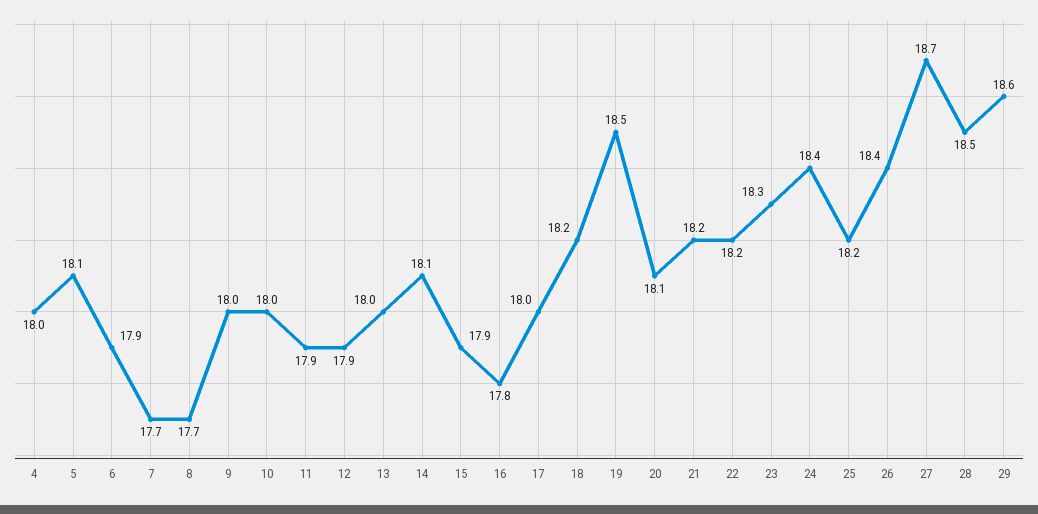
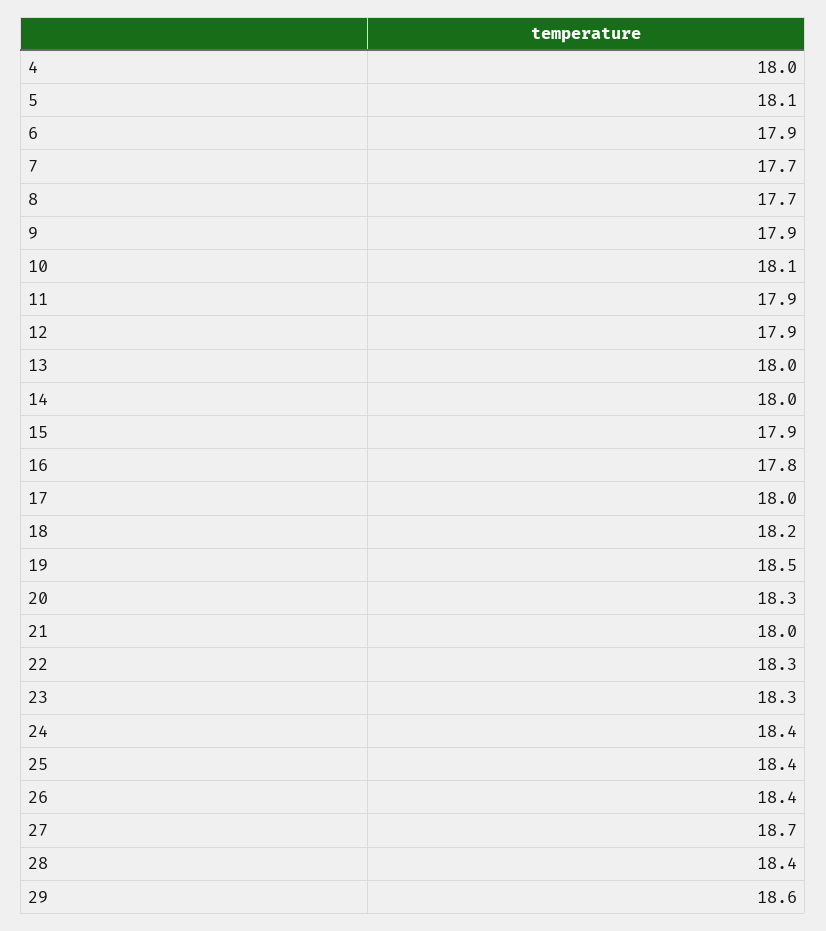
  {
    "4": 18,
    "5": 18.1,
    "6": 17.9,
    "7": 17.7,
    "8": 17.7,
-   "9": 18,
+   "9": 17.9,
-   "10": 18,
+   "10": 18.1,
    "11": 17.9,
    "12": 17.9,
    "13": 18,
-   "14": 18.1,
+   "14": 18,
    "15": 17.9,
    "16": 17.8,
    "17": 18,
    "18": 18.2,
    "19": 18.5,
-   "20": 18.1,
+   "20": 18.3,
-   "21": 18.2,
+   "21": 18,
-   "22": 18.2,
+   "22": 18.3,
    "23": 18.3,
    "24": 18.4,
-   "25": 18.2,
+   "25": 18.4,
    "26": 18.4,
    "27": 18.7,
-   "28": 18.5,
+   "28": 18.4,
    "29": 18.6
  }

